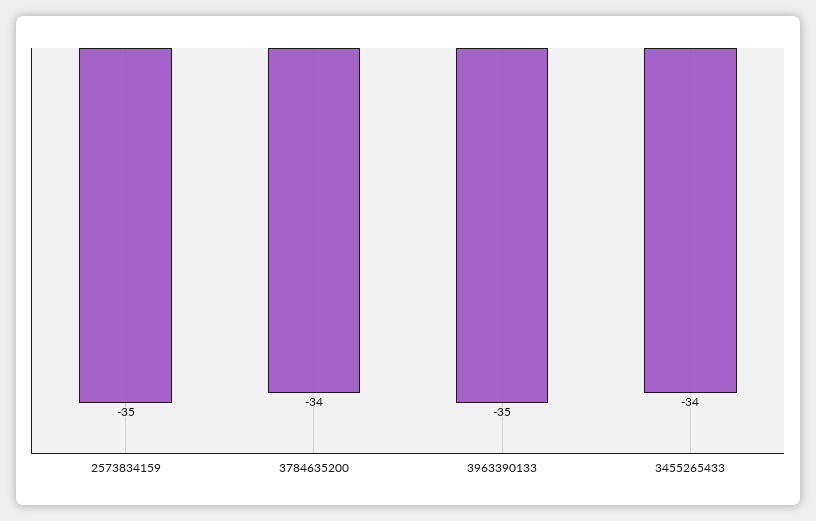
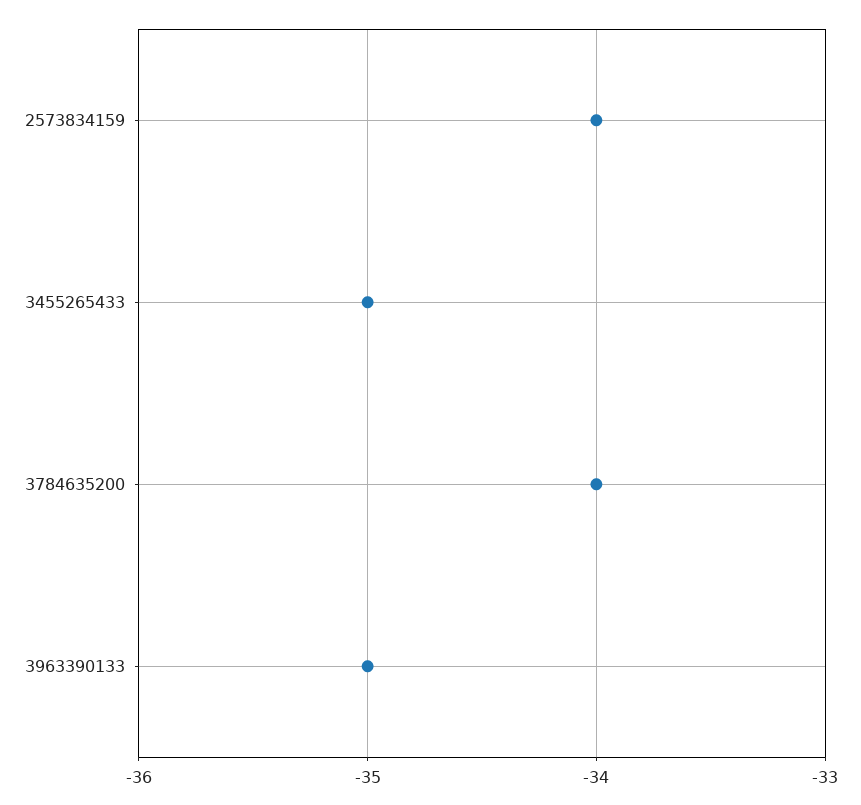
  {
-   "2573834159": -35,
+   "2573834159": -34,
    "3784635200": -34,
    "3963390133": -35,
-   "3455265433": -34
+   "3455265433": -35
  }

